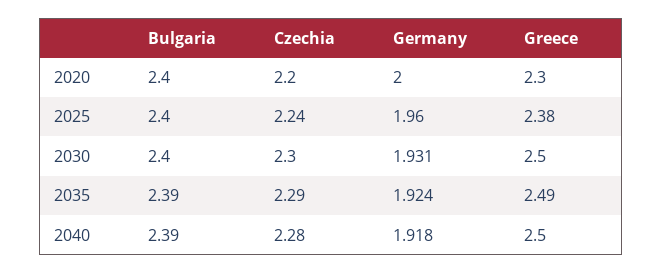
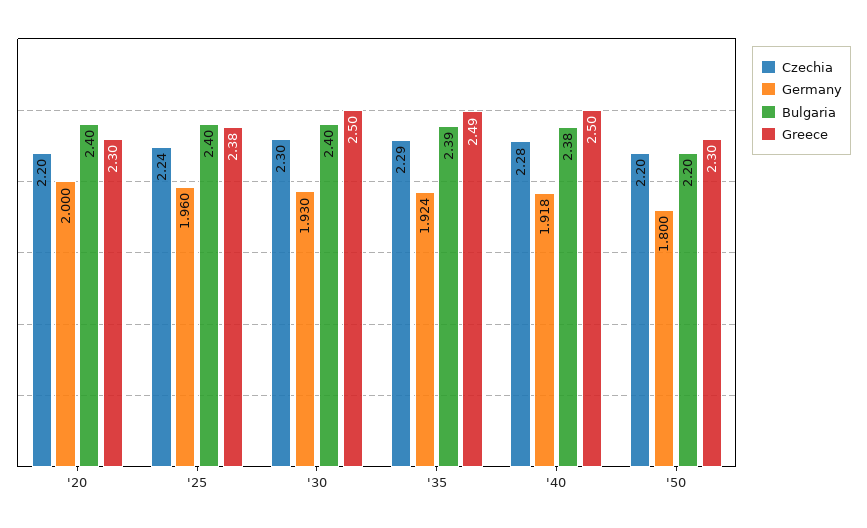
  {
    "Bulgaria": {
      "2020": 2.4,
      "2025": 2.4,
      "2030": 2.4,
      "2035": 2.39,
-     "2040": 2.39
+     "2040": 2.38,
+     "'50": 2.2
    },
    "Czechia": {
      "2020": 2.2,
      "2025": 2.24,
      "2030": 2.3,
      "2035": 2.29,
-     "2040": 2.28
+     "2040": 2.28,
+     "'50": 2.2
    },
    "Germany": {
      "2020": 2,
      "2025": 1.96,
-     "2030": 1.931,
+     "2030": 1.93,
      "2035": 1.924,
-     "2040": 1.918
+     "2040": 1.918,
+     "'50": 1.8
    },
    "Greece": {
      "2020": 2.3,
      "2025": 2.38,
      "2030": 2.5,
      "2035": 2.49,
-     "2040": 2.5
+     "2040": 2.5,
+     "'50": 2.3
    }
  }

